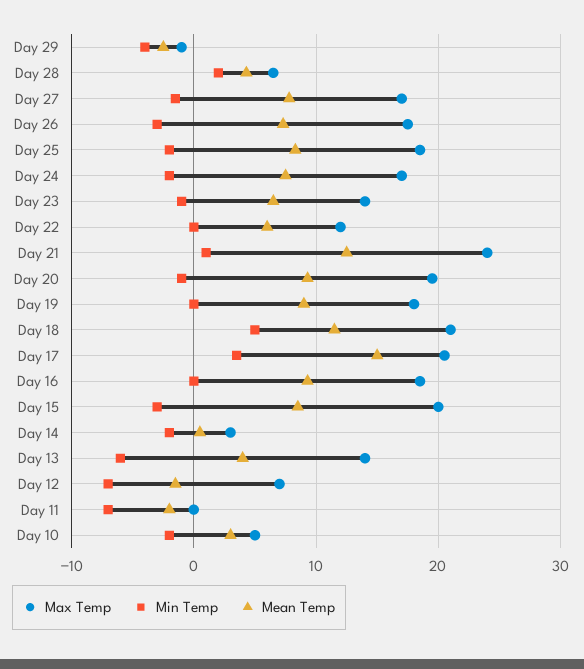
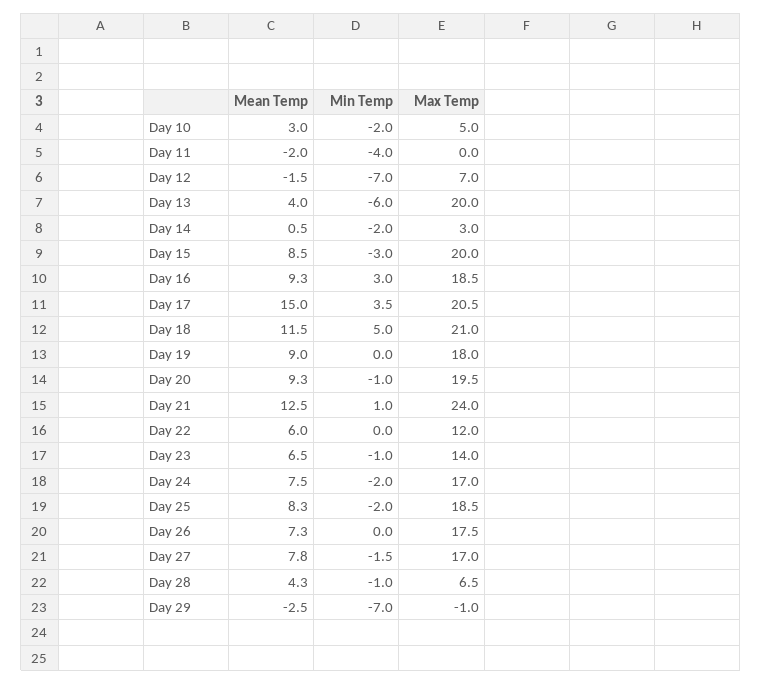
  {
    "Max Temp": {
      "Day 29": -1,
      "Day 28": 6.5,
      "Day 27": 17,
      "Day 26": 17.5,
      "Day 25": 18.5,
      "Day 24": 17,
      "Day 23": 14,
      "Day 22": 12,
      "Day 21": 24,
      "Day 20": 19.5,
      "Day 19": 18,
      "Day 18": 21,
      "Day 17": 20.5,
      "Day 16": 18.5,
      "Day 15": 20,
      "Day 14": 3,
-     "Day 13": 14,
+     "Day 13": 20,
      "Day 12": 7,
      "Day 11": 0,
      "Day 10": 5
    },
    "Min Temp": {
-     "Day 29": -4,
+     "Day 29": -7,
-     "Day 28": 2,
+     "Day 28": -1,
      "Day 27": -1.5,
-     "Day 26": -3,
+     "Day 26": 0,
      "Day 25": -2,
      "Day 24": -2,
      "Day 23": -1,
      "Day 22": 0,
      "Day 21": 1,
      "Day 20": -1,
      "Day 19": 0,
      "Day 18": 5,
      "Day 17": 3.5,
-     "Day 16": 0,
+     "Day 16": 3,
      "Day 15": -3,
      "Day 14": -2,
      "Day 13": -6,
      "Day 12": -7,
-     "Day 11": -7,
+     "Day 11": -4,
      "Day 10": -2
    },
    "Mean Temp": {
      "Day 29": -2.5,
      "Day 28": 4.3,
      "Day 27": 7.8,
      "Day 26": 7.3,
      "Day 25": 8.3,
      "Day 24": 7.5,
      "Day 23": 6.5,
      "Day 22": 6,
      "Day 21": 12.5,
      "Day 20": 9.3,
      "Day 19": 9,
      "Day 18": 11.5,
      "Day 17": 15,
      "Day 16": 9.3,
      "Day 15": 8.5,
      "Day 14": 0.5,
      "Day 13": 4,
      "Day 12": -1.5,
      "Day 11": -2,
      "Day 10": 3
    }
  }

